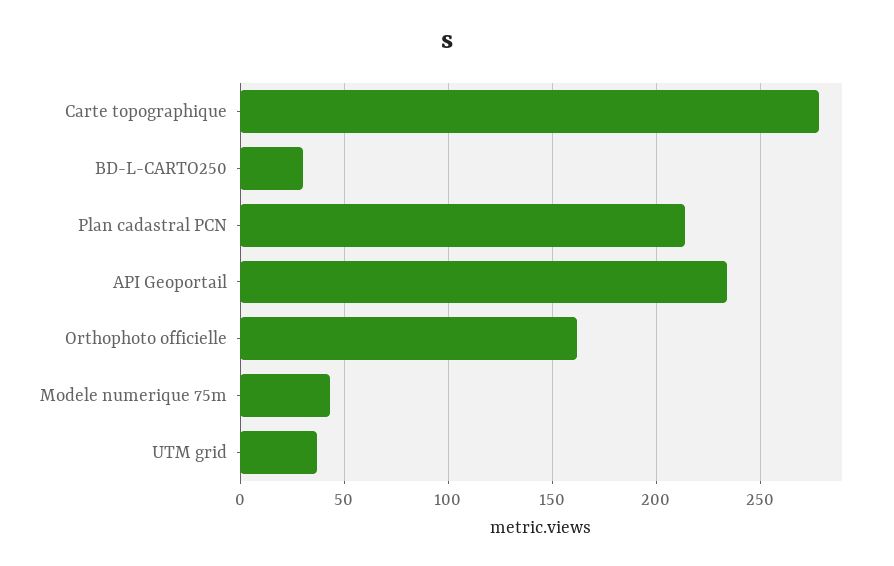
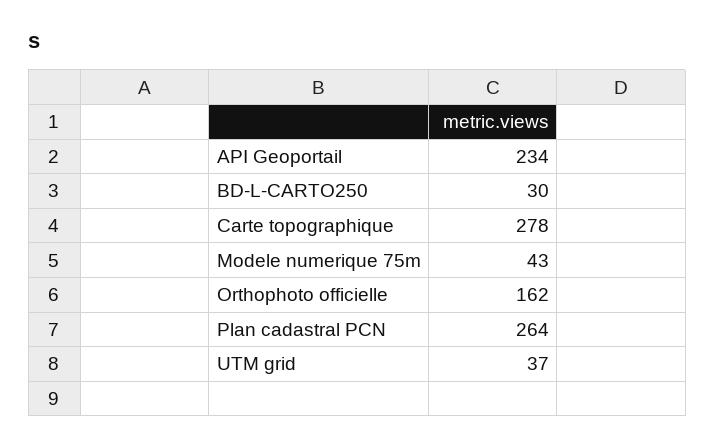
  {
    "Carte topographique": 278,
    "BD-L-CARTO250": 30,
-   "Plan cadastral PCN": 215,
+   "Plan cadastral PCN": 264,
    "API Geoportail": 234,
    "Orthophoto officielle": 162,
    "Modele numerique 75m": 43,
    "UTM grid": 37
  }

